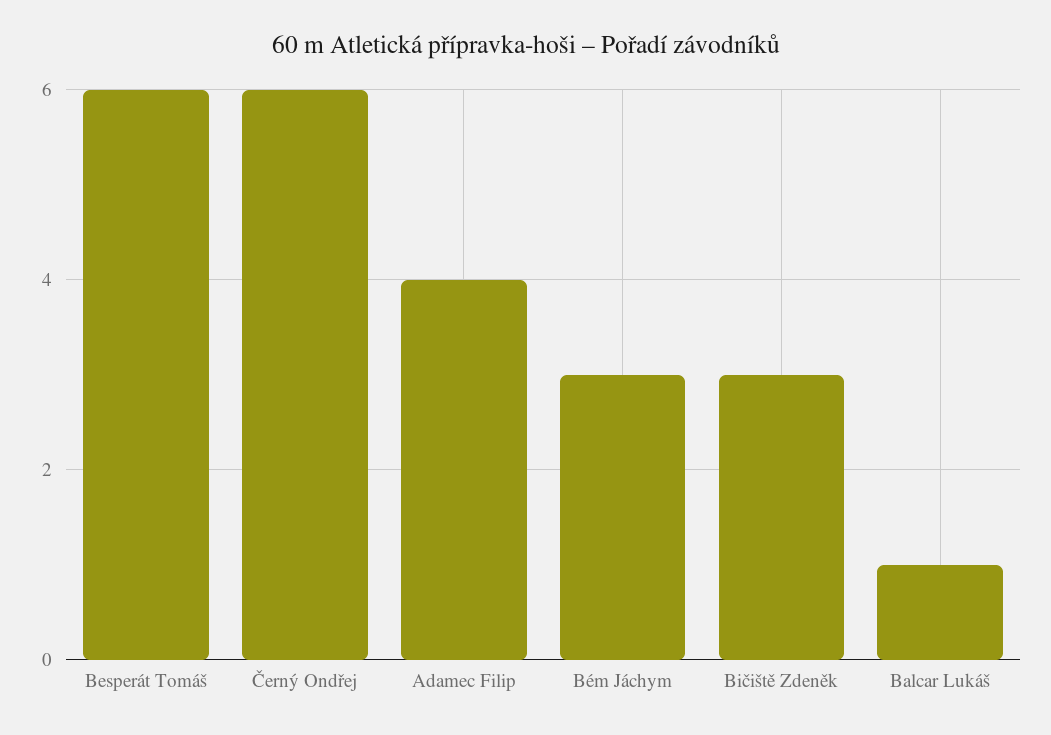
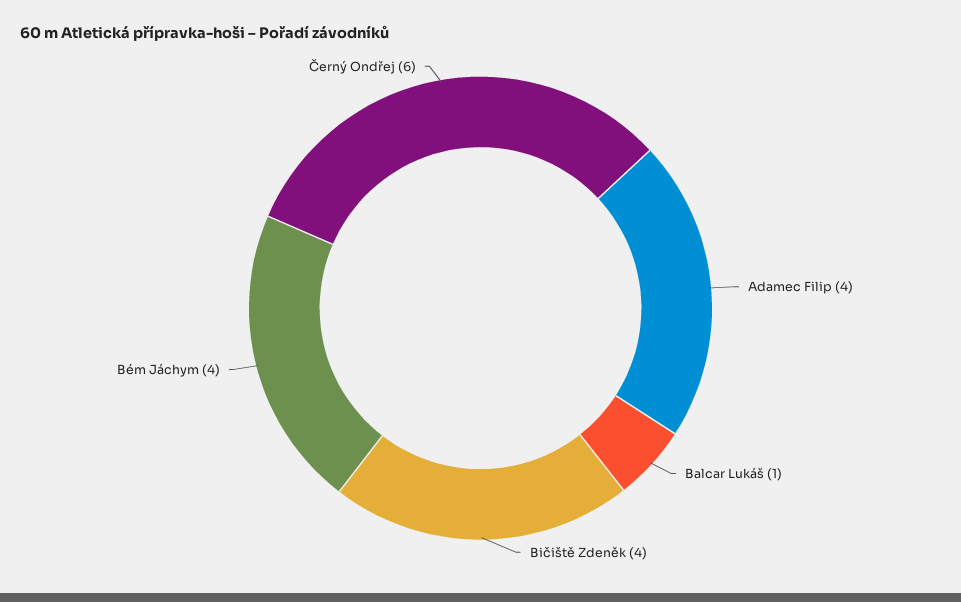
  {
-   "Besperát Tomáš": 6,
    "Černý Ondřej": 6,
    "Adamec Filip": 4,
-   "Bém Jáchym": 3,
+   "Bém Jáchym": 4,
-   "Bičiště Zdeněk": 3,
+   "Bičiště Zdeněk": 4,
    "Balcar Lukáš": 1
  }

